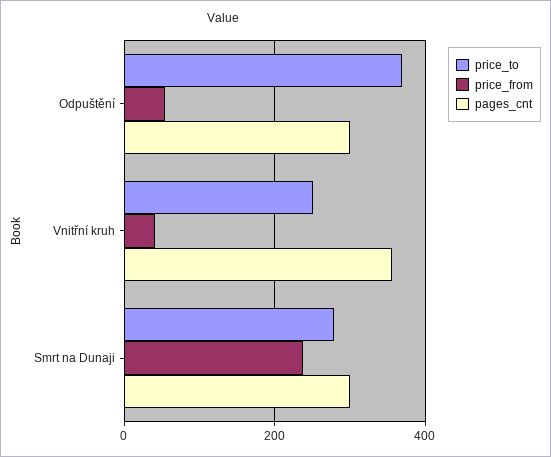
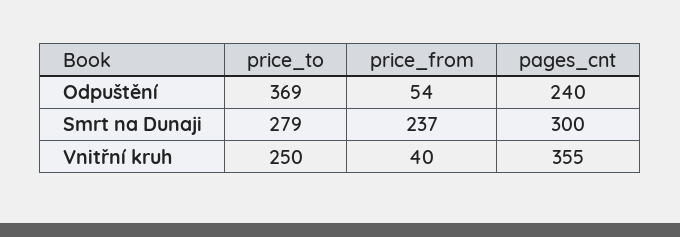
  {
    "price_to": {
      "Odpuštění": 369,
      "Vnitřní kruh": 250,
      "Smrt na Dunaji": 279
    },
    "price_from": {
      "Odpuštění": 54,
      "Vnitřní kruh": 40,
      "Smrt na Dunaji": 237
    },
    "pages_cnt": {
-     "Odpuštění": 300,
+     "Odpuštění": 240,
      "Vnitřní kruh": 355,
      "Smrt na Dunaji": 300
    }
  }

